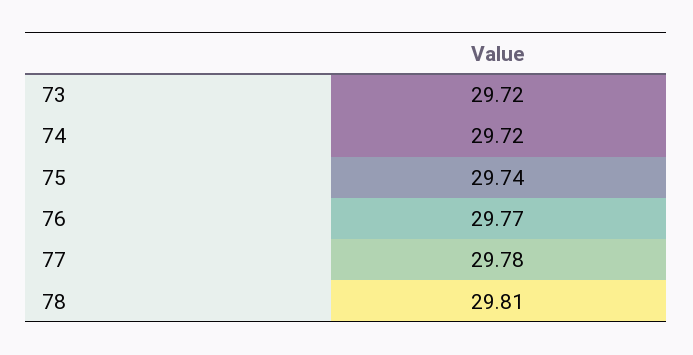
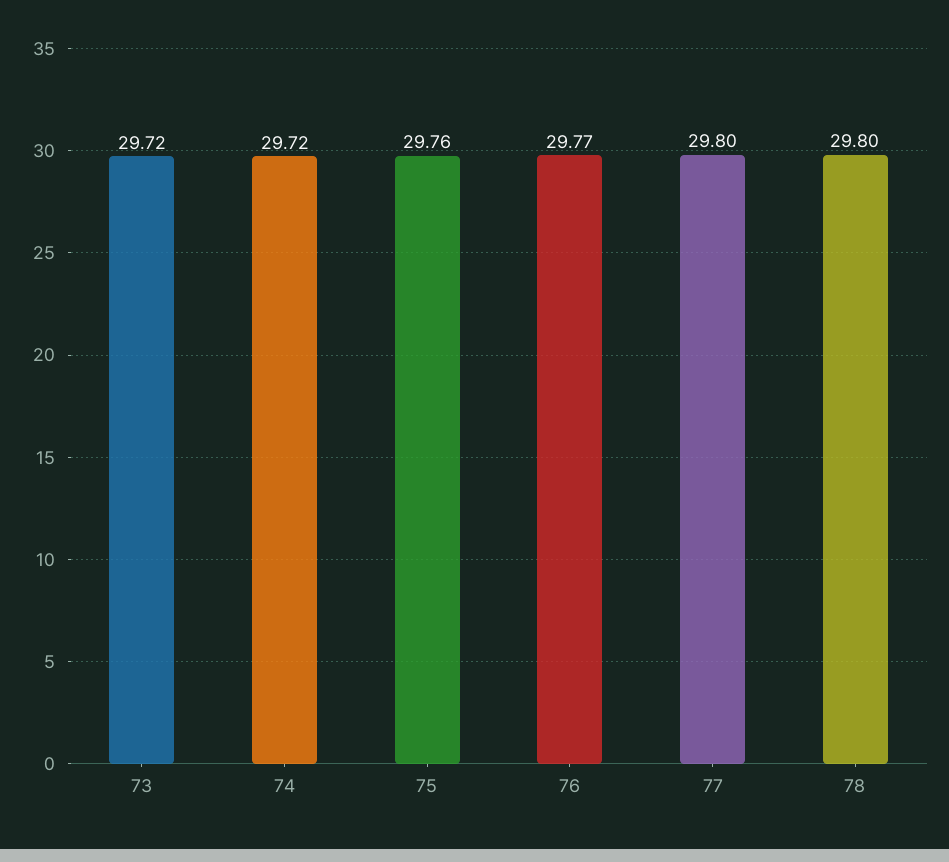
  {
    "73": 29.72,
    "74": 29.72,
-   "75": 29.74,
+   "75": 29.76,
    "76": 29.77,
-   "77": 29.78,
+   "77": 29.8,
-   "78": 29.81
+   "78": 29.8
  }

